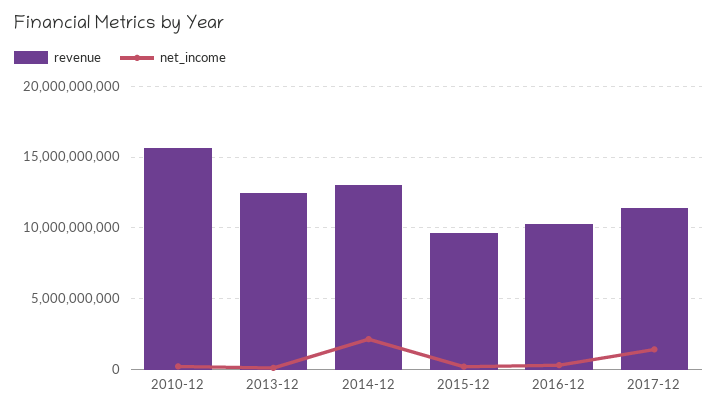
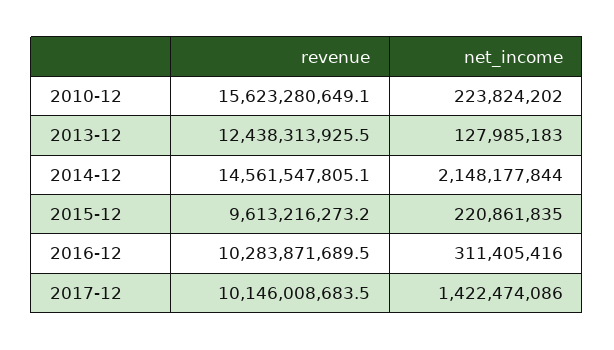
  {
    "revenue": {
      "2010-12": 15623280649.1,
      "2013-12": 12438313925.5,
-     "2014-12": 13000000000,
+     "2014-12": 14561547805.1,
      "2015-12": 9613216273.2,
      "2016-12": 10283871689.5,
-     "2017-12": 11500000000
+     "2017-12": 10146008683.5
    },
    "net_income": {
      "2010-12": 223824202,
      "2013-12": 127985183,
      "2014-12": 2148177844,
      "2015-12": 220861835,
      "2016-12": 311405416,
      "2017-12": 1422474086
    }
  }

